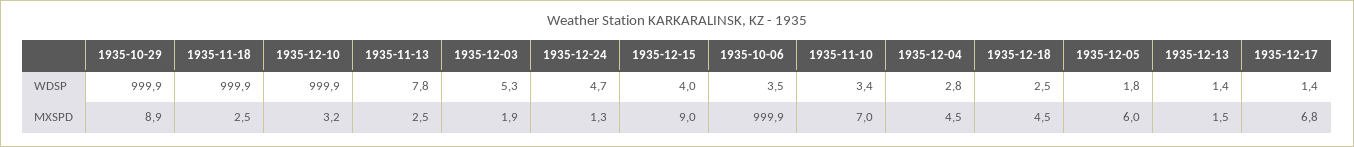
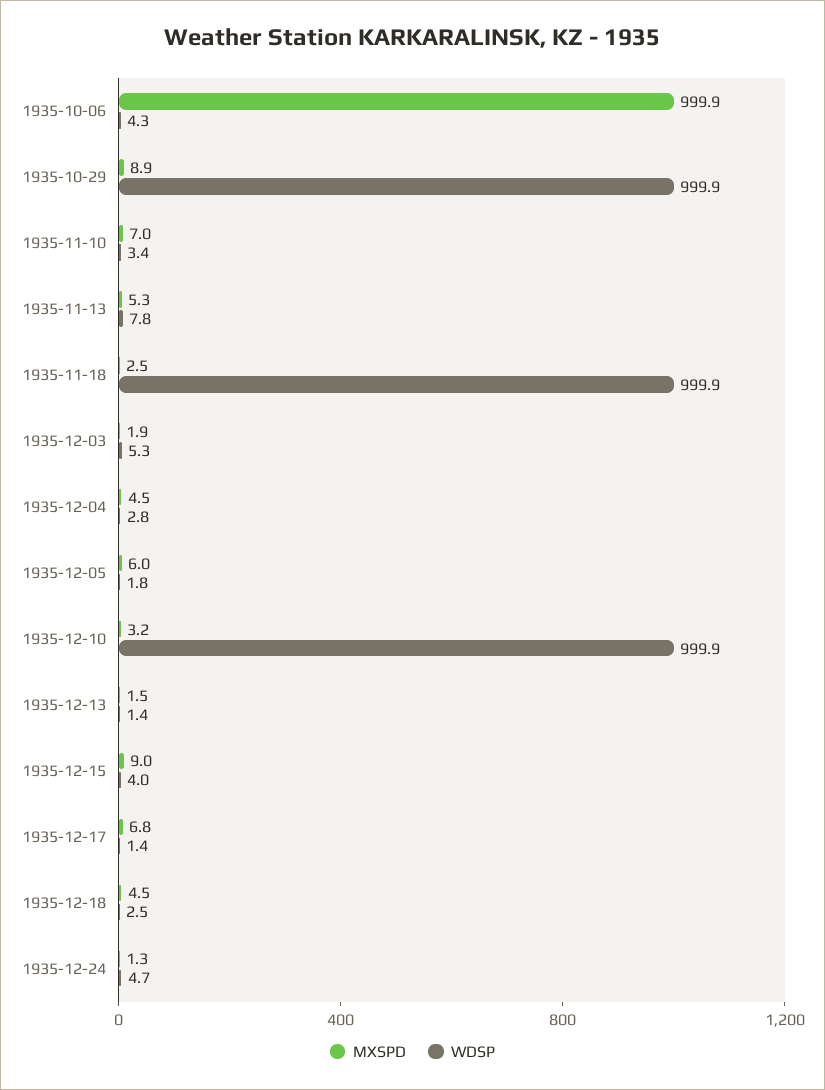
  {
    "WDSP": {
      "1935-10-29": 999.9,
      "1935-11-18": 999.9,
      "1935-12-10": 999.9,
      "1935-11-13": 7.8,
      "1935-12-03": 5.3,
      "1935-12-24": 4.7,
      "1935-12-15": 4,
-     "1935-10-06": 3.5,
+     "1935-10-06": 4.3,
      "1935-11-10": 3.4,
      "1935-12-04": 2.8,
      "1935-12-18": 2.5,
      "1935-12-05": 1.8,
      "1935-12-13": 1.4,
      "1935-12-17": 1.4
    },
    "MXSPD": {
      "1935-10-29": 8.9,
      "1935-11-18": 2.5,
      "1935-12-10": 3.2,
-     "1935-11-13": 2.5,
+     "1935-11-13": 5.3,
      "1935-12-03": 1.9,
      "1935-12-24": 1.3,
      "1935-12-15": 9,
      "1935-10-06": 999.9,
      "1935-11-10": 7,
      "1935-12-04": 4.5,
      "1935-12-18": 4.5,
      "1935-12-05": 6,
      "1935-12-13": 1.5,
      "1935-12-17": 6.8
    }
  }

